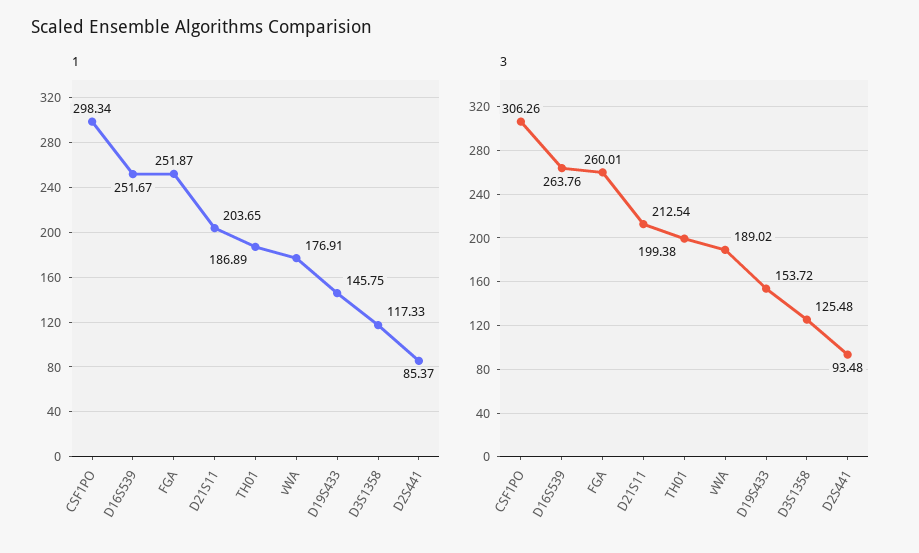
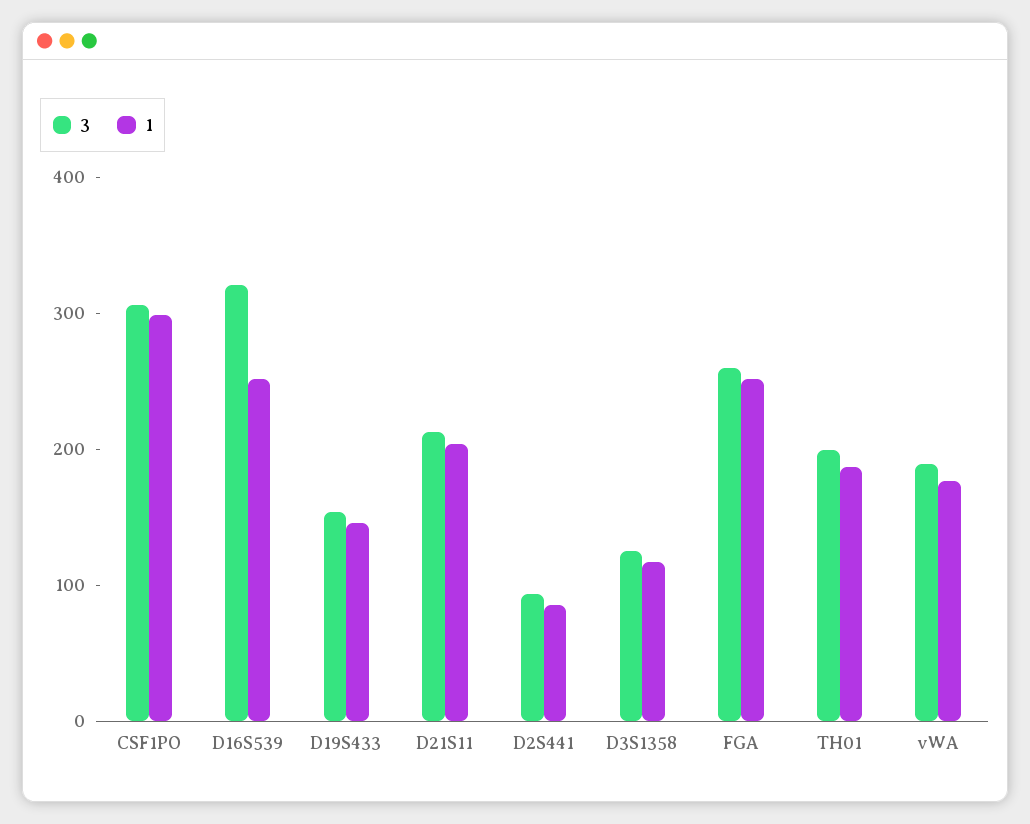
  {
    "1": {
      "CSF1PO": 298.34,
      "D16S539": 251.67,
      "FGA": 251.87,
      "D21S11": 203.65,
      "TH01": 186.89,
      "vWA": 176.91,
      "D19S433": 145.75,
      "D3S1358": 117.33,
      "D2S441": 85.37
    },
    "3": {
      "CSF1PO": 306.26,
-     "D16S539": 263.76,
+     "D16S539": 320,
      "FGA": 260.01,
      "D21S11": 212.54,
      "TH01": 199.38,
      "vWA": 189.02,
      "D19S433": 153.72,
      "D3S1358": 125.48,
      "D2S441": 93.48
    }
  }

